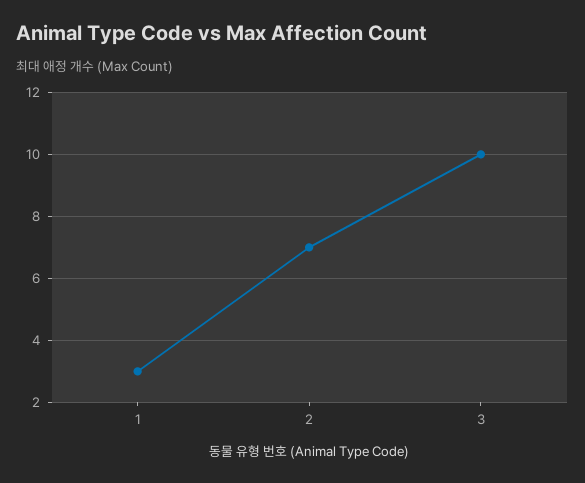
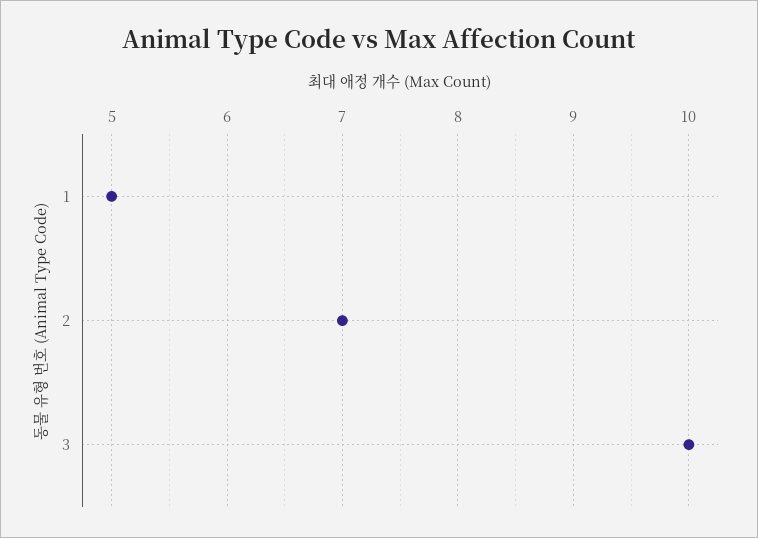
  {
-   "1": 3,
+   "1": 5,
    "2": 7,
    "3": 10
  }

